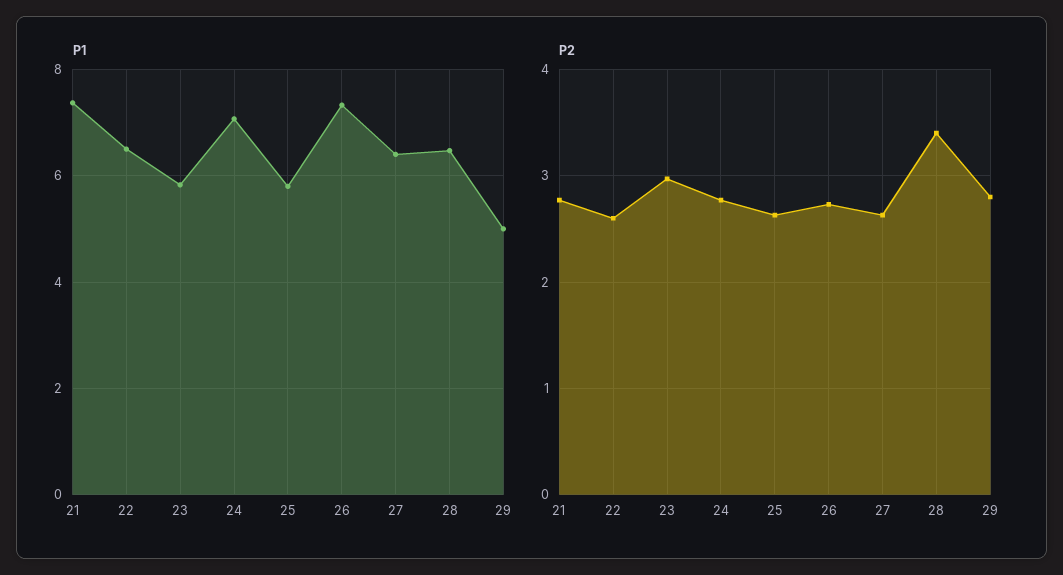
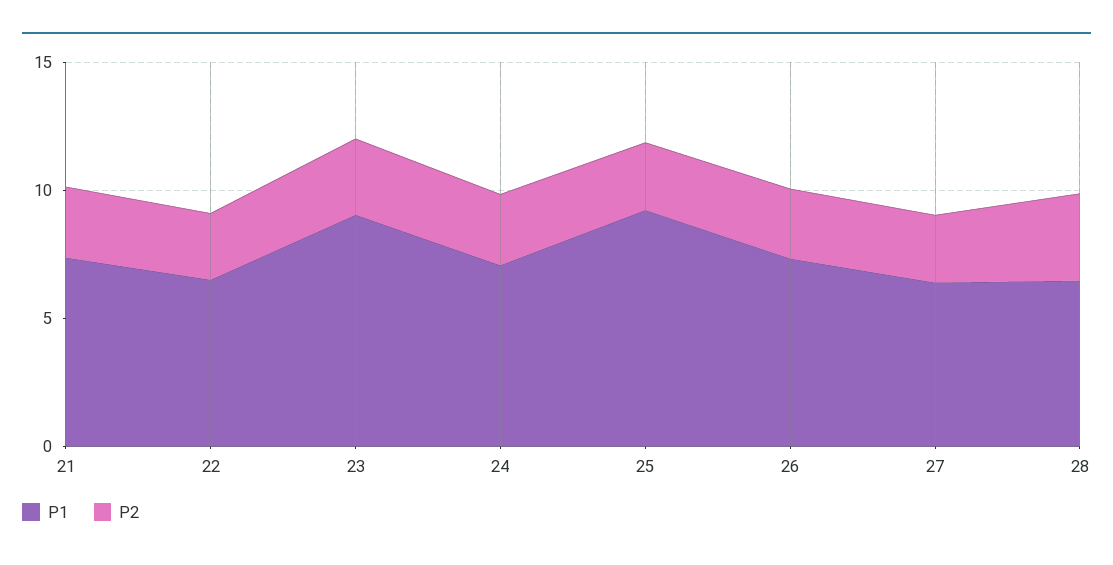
  {
    "P1": {
      "21": 7.4,
      "22": 6.6,
-     "23": 5.8,
+     "23": 9,
      "24": 7,
-     "25": 5.8,
+     "25": 9,
      "26": 7.4,
      "27": 6.4,
-     "28": 6.4,
+     "28": 6.4
-     "29": 5
    },
    "P2": {
      "21": 2.8,
      "22": 2.6,
      "23": 3,
      "24": 2.8,
      "25": 2.6,
      "26": 2.7,
      "27": 2.6,
-     "28": 3.4,
+     "28": 3.4
-     "29": 2.8
    }
  }

